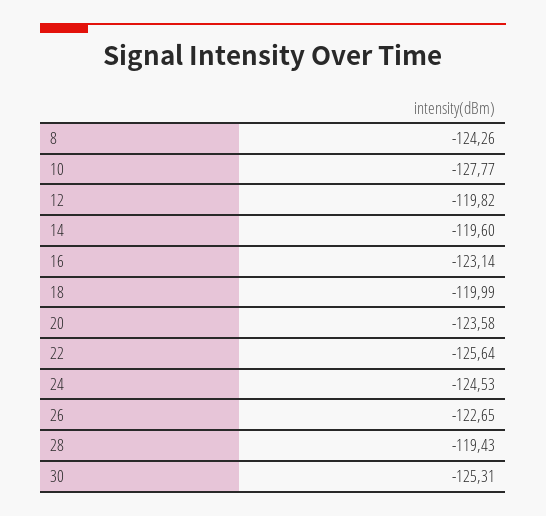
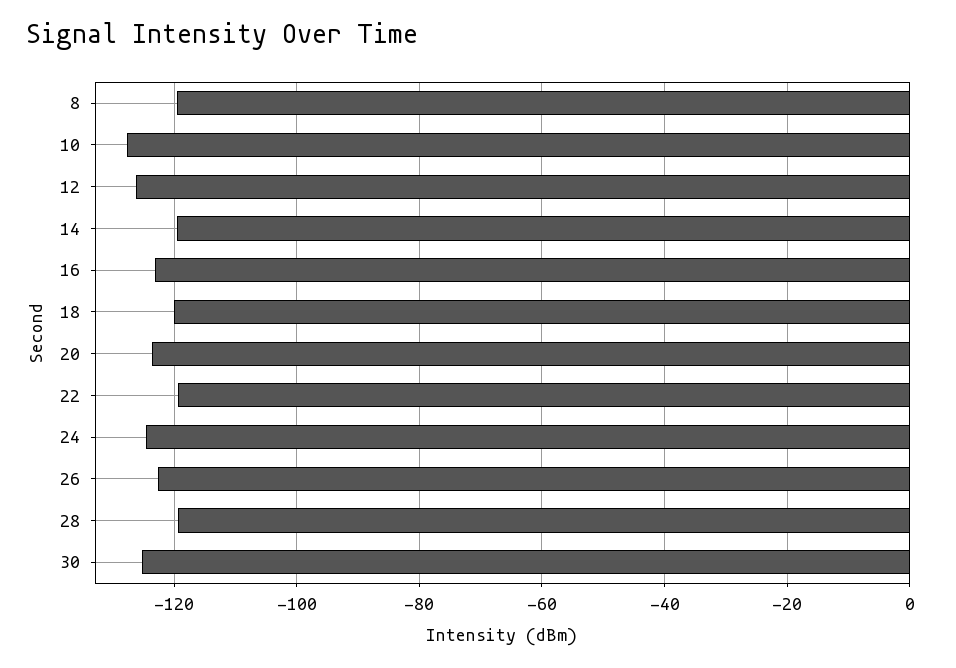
  {
-   "8": -124.26,
+   "8": -120,
    "10": -127.77,
-   "12": -119.82,
+   "12": -126,
    "14": -119.6,
    "16": -123.14,
    "18": -119.99,
    "20": -123.58,
-   "22": -125.64,
+   "22": -120,
    "24": -124.53,
    "26": -122.65,
    "28": -119.43,
    "30": -125.31
  }

